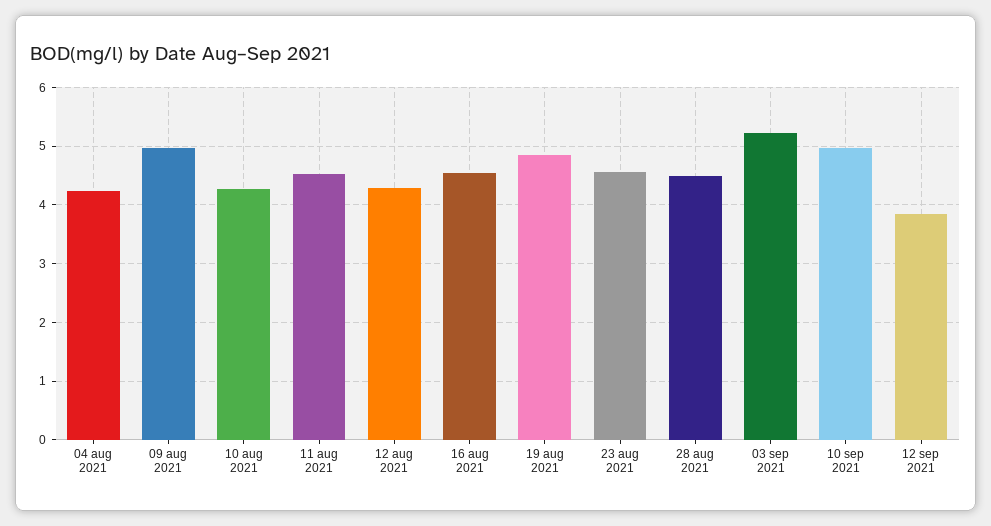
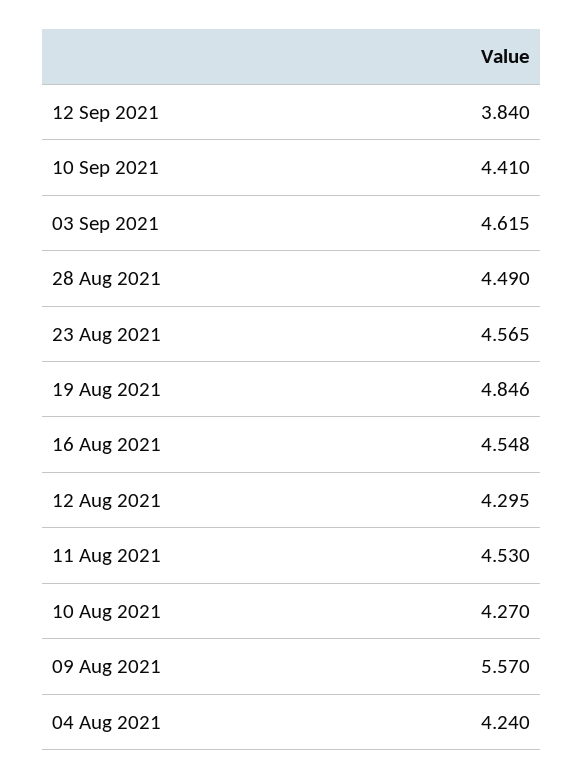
  {
    "04 aug 2021": 4.24,
-   "09 aug 2021": 5,
+   "09 aug 2021": 5.57,
    "10 aug 2021": 4.27,
    "11 aug 2021": 4.53,
    "12 aug 2021": 4.295,
    "16 aug 2021": 4.548,
    "19 aug 2021": 4.846,
    "23 aug 2021": 4.565,
    "28 aug 2021": 4.49,
-   "03 sep 2021": 5.2,
+   "03 sep 2021": 4.615,
-   "10 sep 2021": 5,
+   "10 sep 2021": 4.41,
    "12 sep 2021": 3.84
  }

